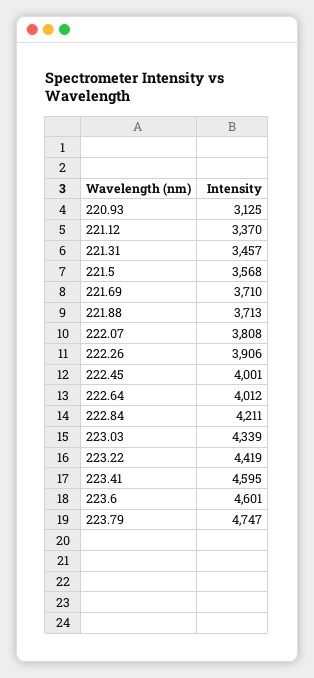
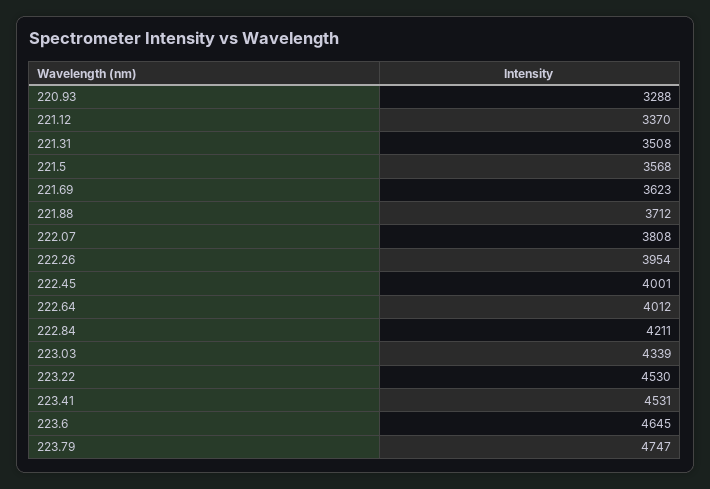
  {
-   "220.93": 3125,
+   "220.93": 3288,
    "221.12": 3370,
-   "221.31": 3457,
+   "221.31": 3508,
    "221.5": 3568,
-   "221.69": 3710,
+   "221.69": 3623,
-   "221.88": 3713,
+   "221.88": 3712,
    "222.07": 3808,
-   "222.26": 3906,
+   "222.26": 3954,
    "222.45": 4001,
    "222.64": 4012,
    "222.84": 4211,
    "223.03": 4339,
-   "223.22": 4419,
+   "223.22": 4530,
-   "223.41": 4595,
+   "223.41": 4531,
-   "223.6": 4601,
+   "223.6": 4645,
    "223.79": 4747
  }

